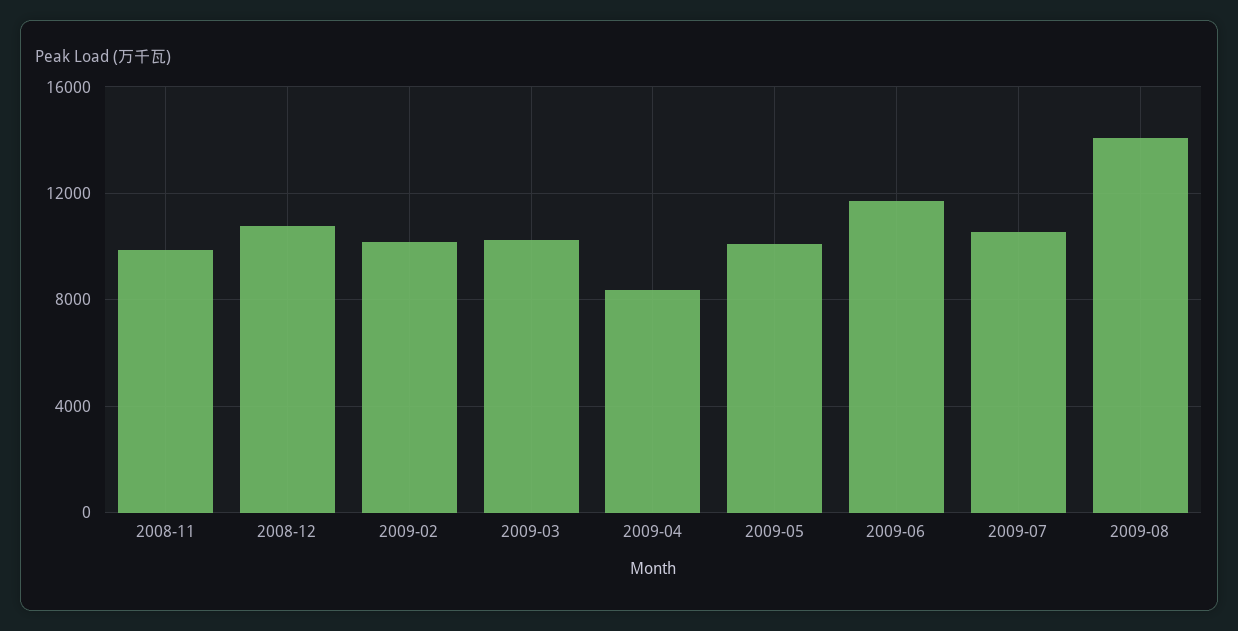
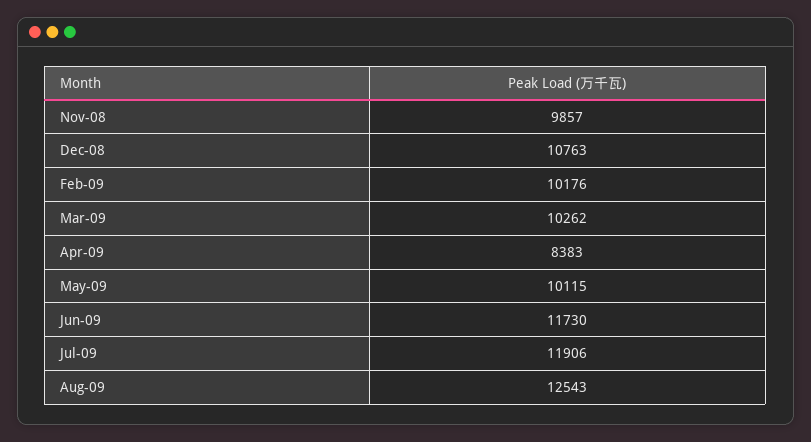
  {
    "2008-11": 9857,
    "2008-12": 10763,
    "2009-02": 10176,
    "2009-03": 10262,
    "2009-04": 8383,
    "2009-05": 10115,
    "2009-06": 11730,
-   "2009-07": 10500,
+   "2009-07": 11906,
-   "2009-08": 14000
+   "2009-08": 12543
  }

